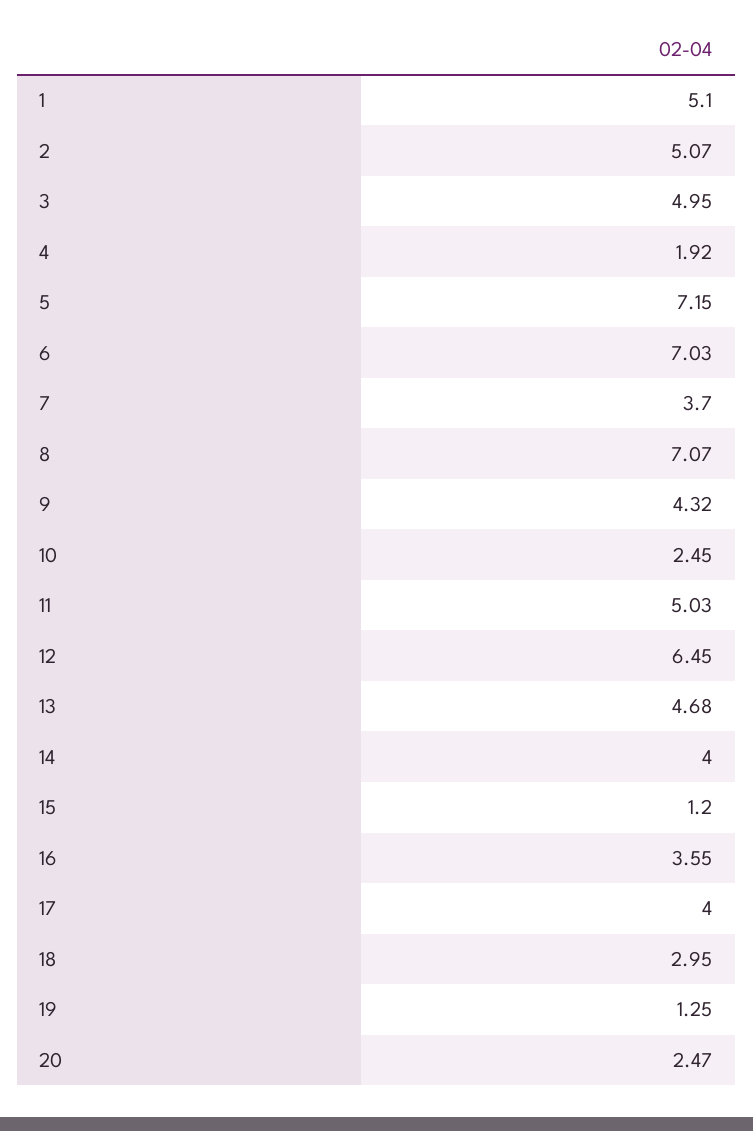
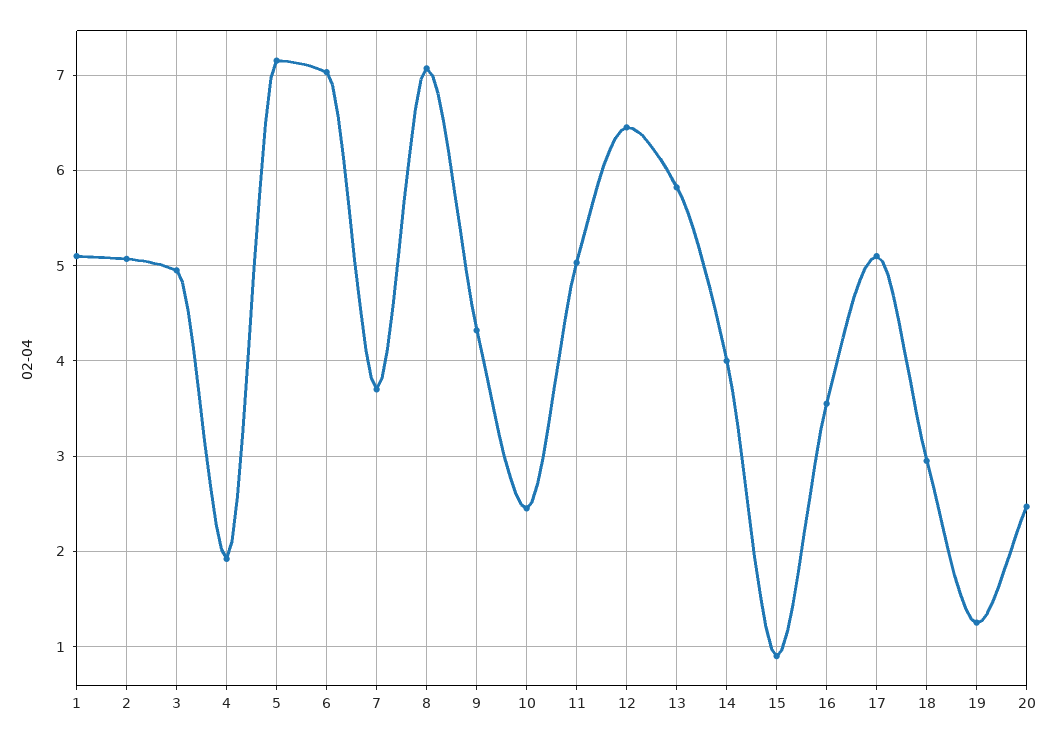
  {
    "1": 5.1,
    "2": 5.07,
    "3": 4.95,
    "4": 1.92,
    "5": 7.15,
    "6": 7.03,
    "7": 3.7,
    "8": 7.07,
    "9": 4.32,
    "10": 2.45,
    "11": 5.03,
    "12": 6.45,
-   "13": 4.68,
+   "13": 5.8,
    "14": 4,
-   "15": 1.2,
+   "15": 0.9,
    "16": 3.55,
-   "17": 4,
+   "17": 5.1,
    "18": 2.95,
    "19": 1.25,
    "20": 2.47
  }

